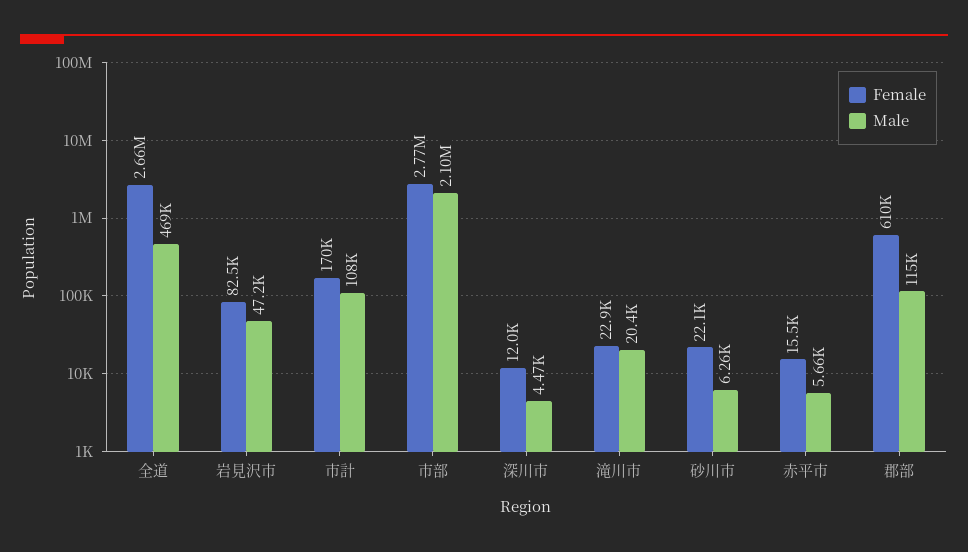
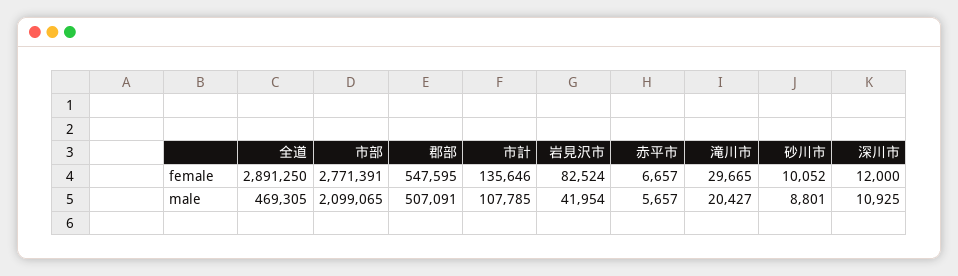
  {
    "Female": {
-     "全道": 2660000,
+     "全道": 2891250,
      "岩見沢市": 82524,
-     "市計": 170000,
+     "市計": 135646,
      "市部": 2771391,
      "深川市": 12000,
-     "滝川市": 22900,
+     "滝川市": 29665,
-     "砂川市": 22100,
+     "砂川市": 10052,
-     "赤平市": 15500,
+     "赤平市": 6657,
-     "郡部": 610000
+     "郡部": 547595
    },
    "Male": {
      "全道": 469305,
-     "岩見沢市": 47200,
+     "岩見沢市": 41954,
      "市計": 107785,
      "市部": 2099065,
-     "深川市": 4470,
+     "深川市": 10925,
      "滝川市": 20427,
-     "砂川市": 6260,
+     "砂川市": 8801,
      "赤平市": 5657,
-     "郡部": 115000
+     "郡部": 507091
    }
  }

